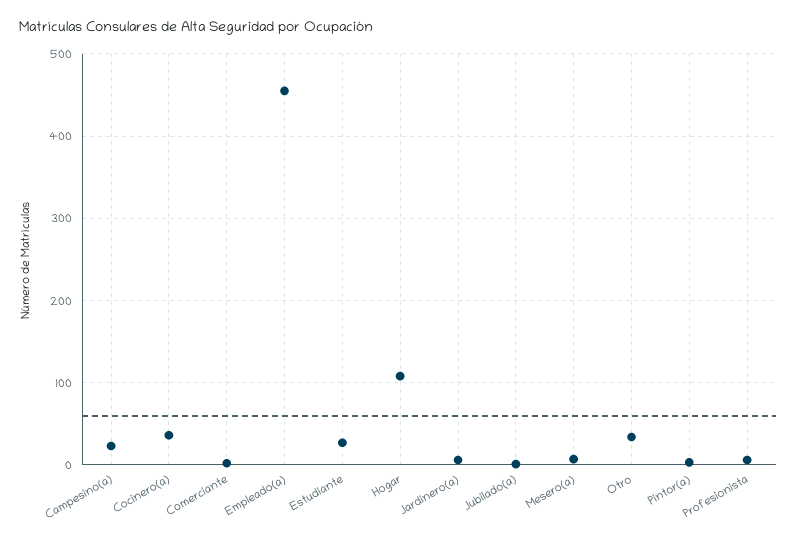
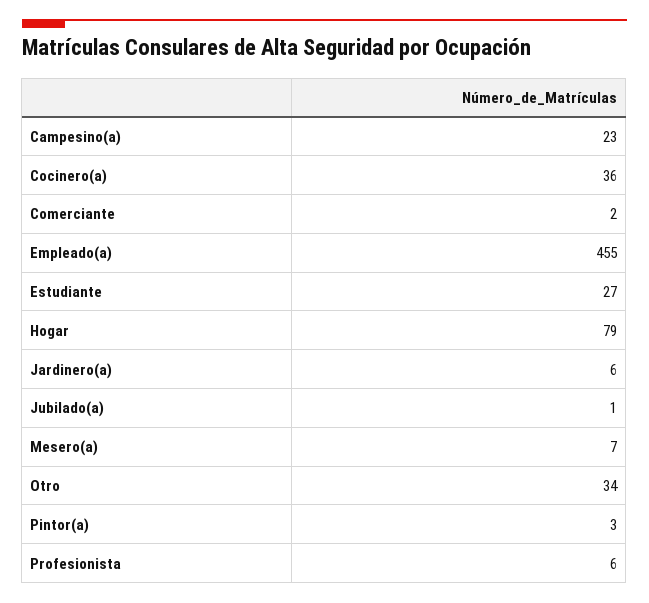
  {
    "Campesino(a)": 23,
    "Cocinero(a)": 36,
    "Comerciante": 2,
    "Empleado(a)": 455,
    "Estudiante": 27,
-   "Hogar": 110,
+   "Hogar": 79,
    "Jardinero(a)": 6,
    "Jubilado(a)": 1,
    "Mesero(a)": 7,
    "Otro": 34,
    "Pintor(a)": 3,
    "Profesionista": 6
  }

